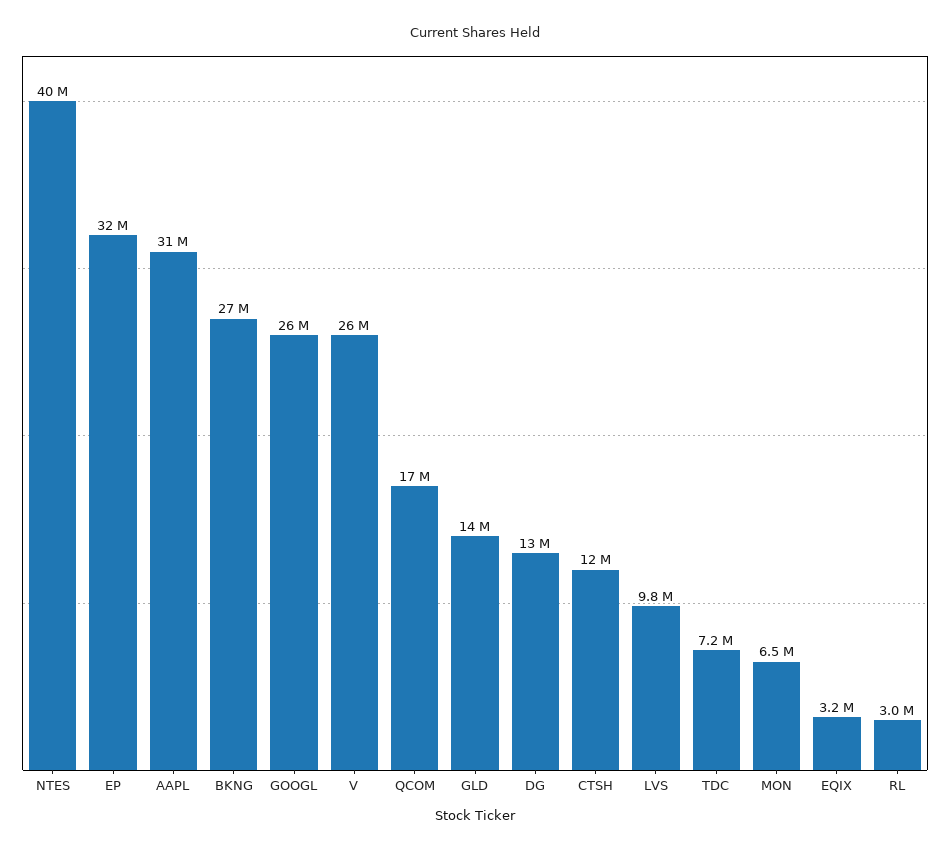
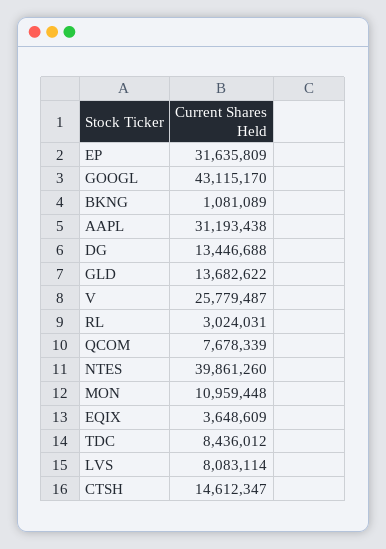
  {
    "NTES": 39861260,
    "EP": 31635809,
    "AAPL": 31193438,
-   "BKNG": 27000000,
+   "BKNG": 1081089,
-   "GOOGL": 26000000,
+   "GOOGL": 43115170,
    "V": 25779487,
-   "QCOM": 17000000,
+   "QCOM": 7678339,
    "GLD": 13682622,
    "DG": 13446688,
-   "CTSH": 12000000,
+   "CTSH": 14612347,
-   "LVS": 9800000,
+   "LVS": 8083114,
-   "TDC": 7200000,
+   "TDC": 8436012,
-   "MON": 6500000,
+   "MON": 10959448,
-   "EQIX": 3200000,
+   "EQIX": 3648609,
    "RL": 3024031
  }

